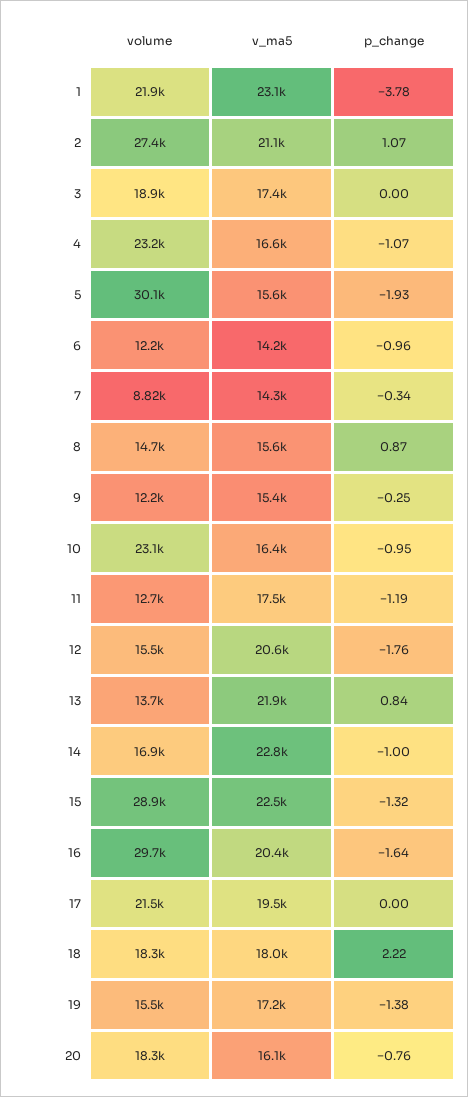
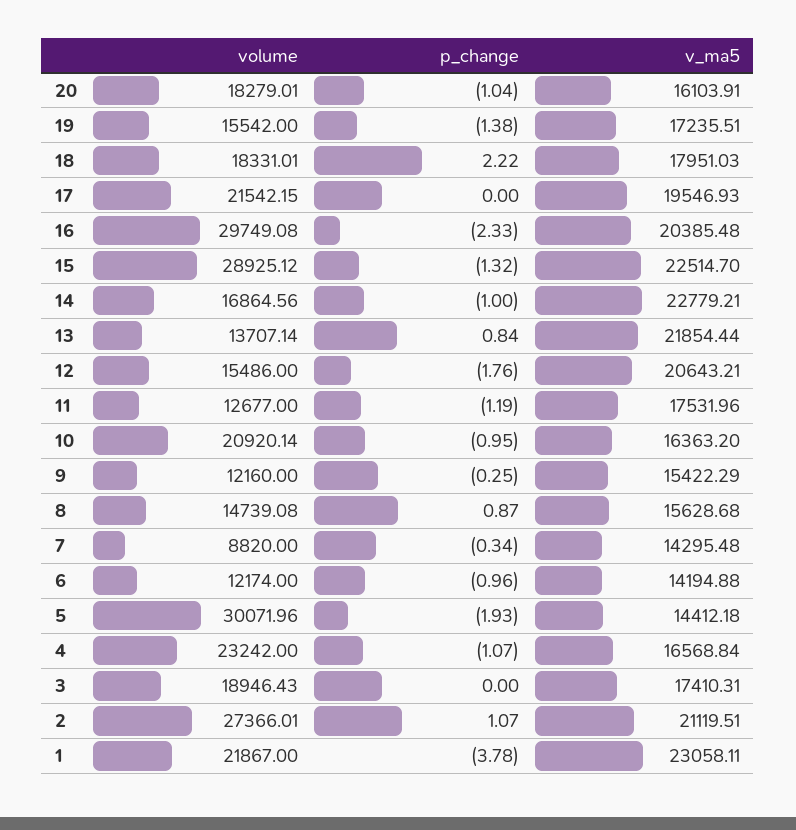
  {
    "volume": {
      "1": 21867,
      "2": 27366.01,
      "3": 18946.43,
      "4": 23242,
      "5": 30071.96,
      "6": 12174,
      "7": 8820,
      "8": 14739.08,
      "9": 12160,
-     "10": 23100,
+     "10": 20920.14,
      "11": 12677,
      "12": 15486,
      "13": 13707.14,
      "14": 16864.56,
      "15": 28925.12,
      "16": 29749.08,
      "17": 21542.15,
      "18": 18331.01,
      "19": 15542,
      "20": 18279.01
    },
    "v_ma5": {
      "1": 23058.11,
      "2": 21119.51,
      "3": 17410.31,
      "4": 16568.84,
-     "5": 15600,
+     "5": 14412.18,
      "6": 14194.88,
      "7": 14295.48,
      "8": 15628.68,
      "9": 15422.29,
      "10": 16363.2,
      "11": 17531.96,
      "12": 20643.21,
      "13": 21854.44,
      "14": 22779.21,
      "15": 22514.7,
      "16": 20385.48,
      "17": 19546.93,
      "18": 17951.03,
      "19": 17235.51,
      "20": 16103.91
    },
    "p_change": {
      "1": -3.78,
      "2": 1.07,
      "3": 0,
      "4": -1.07,
      "5": -1.93,
      "6": -0.96,
      "7": -0.34,
      "8": 0.87,
      "9": -0.25,
      "10": -0.95,
      "11": -1.19,
      "12": -1.76,
      "13": 0.84,
      "14": -1,
      "15": -1.32,
-     "16": -1.64,
+     "16": -2.33,
      "17": 0,
      "18": 2.22,
      "19": -1.38,
-     "20": -0.76
+     "20": -1.04
    }
  }

